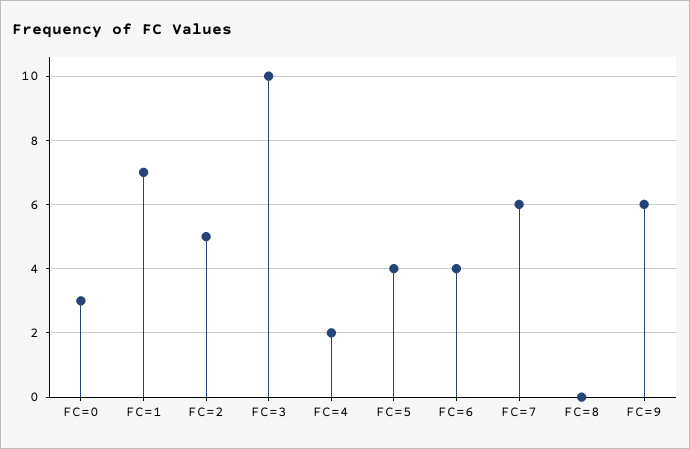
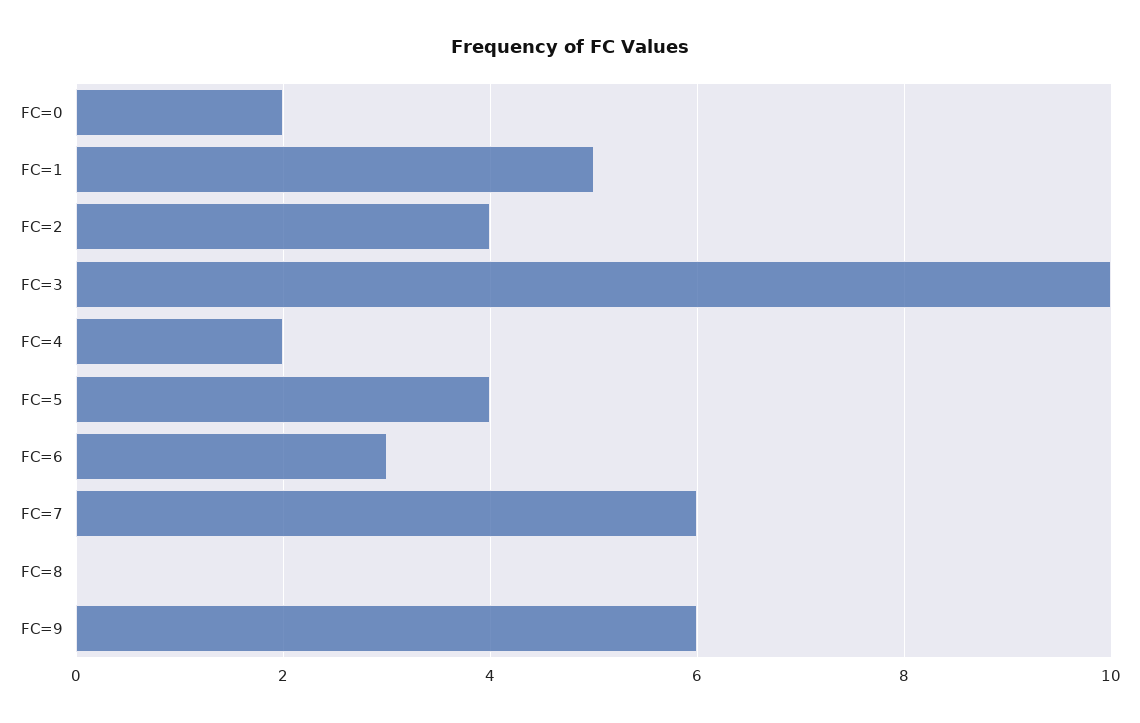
  {
-   "FC=0": 3,
+   "FC=0": 2,
-   "FC=1": 7,
+   "FC=1": 5,
-   "FC=2": 5,
+   "FC=2": 4,
    "FC=3": 10,
    "FC=4": 2,
    "FC=5": 4,
-   "FC=6": 4,
+   "FC=6": 3,
    "FC=7": 6,
    "FC=8": 0,
    "FC=9": 6
  }

